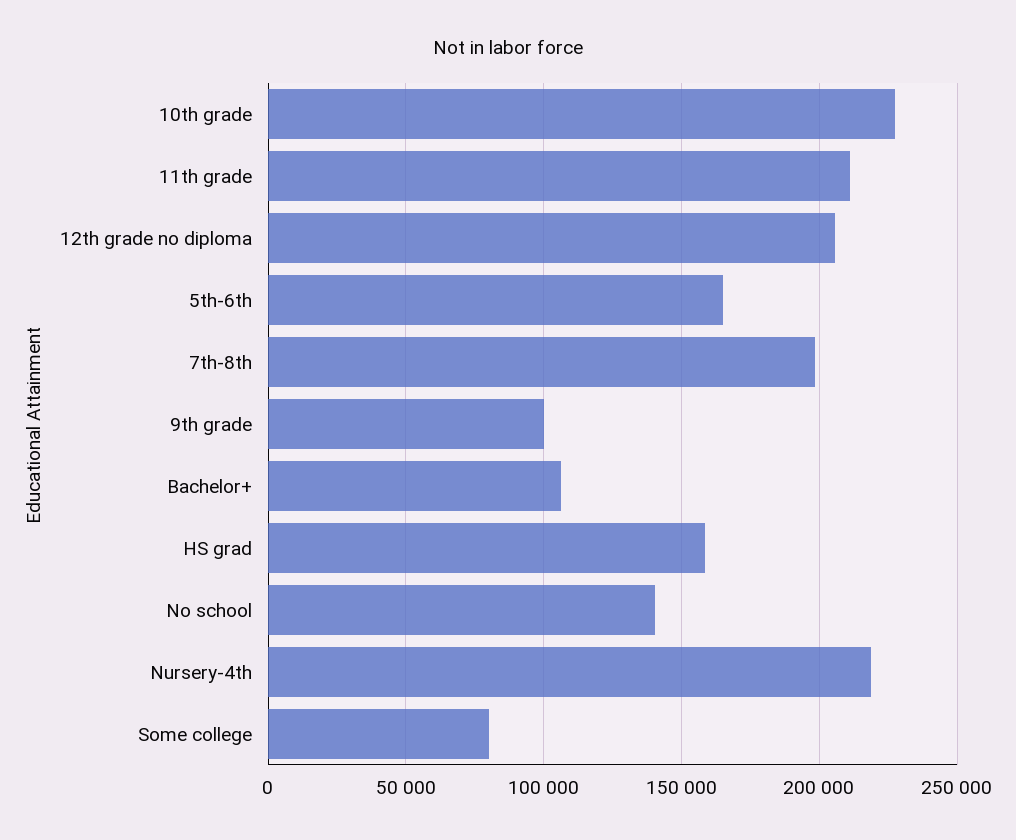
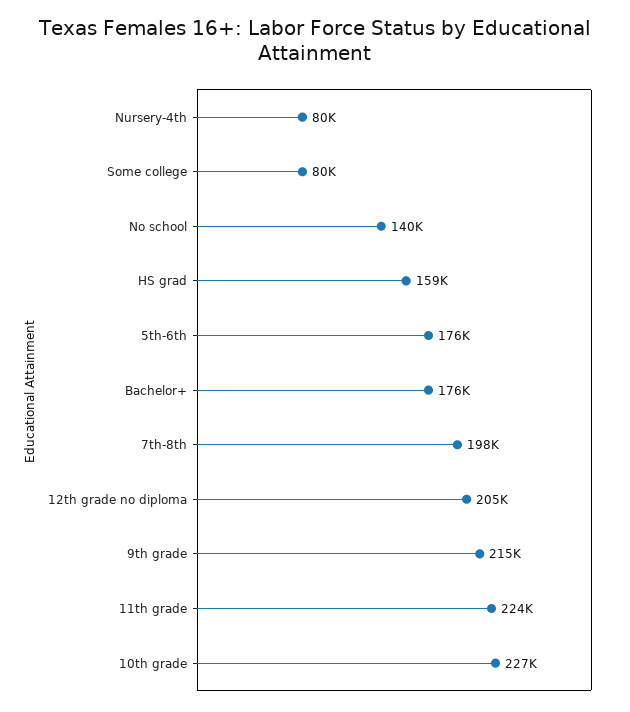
  {
    "10th grade": 227000,
-   "11th grade": 210000,
+   "11th grade": 224000,
    "12th grade no diploma": 205000,
-   "5th-6th": 165000,
+   "5th-6th": 176000,
    "7th-8th": 198000,
-   "9th grade": 100000,
+   "9th grade": 215000,
-   "Bachelor+": 105000,
+   "Bachelor+": 176000,
    "HS grad": 159000,
    "No school": 140000,
-   "Nursery-4th": 220000,
+   "Nursery-4th": 80000,
    "Some college": 80000
  }

